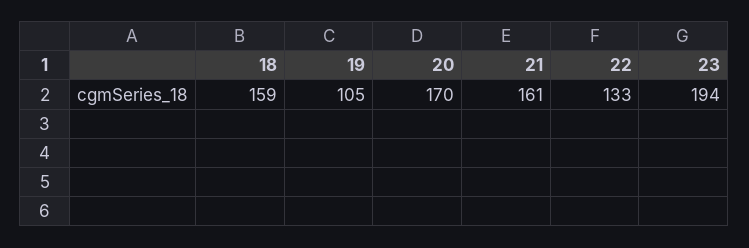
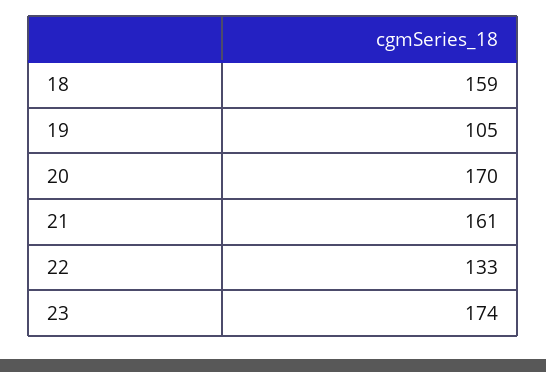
  {
    "18": 159,
    "19": 105,
    "20": 170,
    "21": 161,
    "22": 133,
-   "23": 194
+   "23": 174
  }

